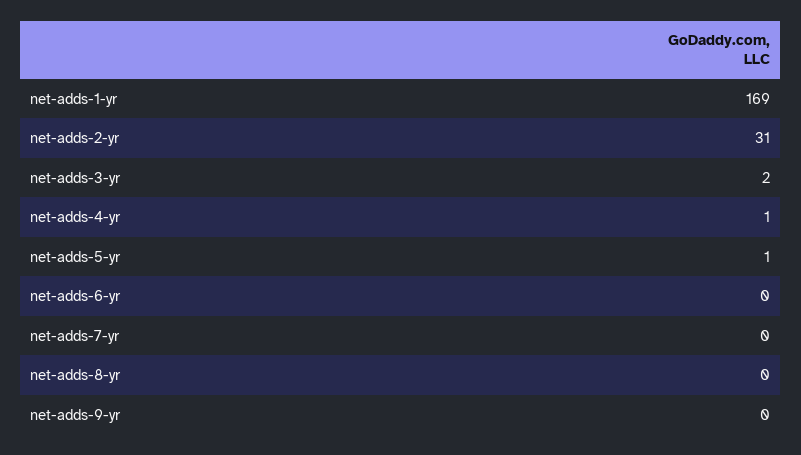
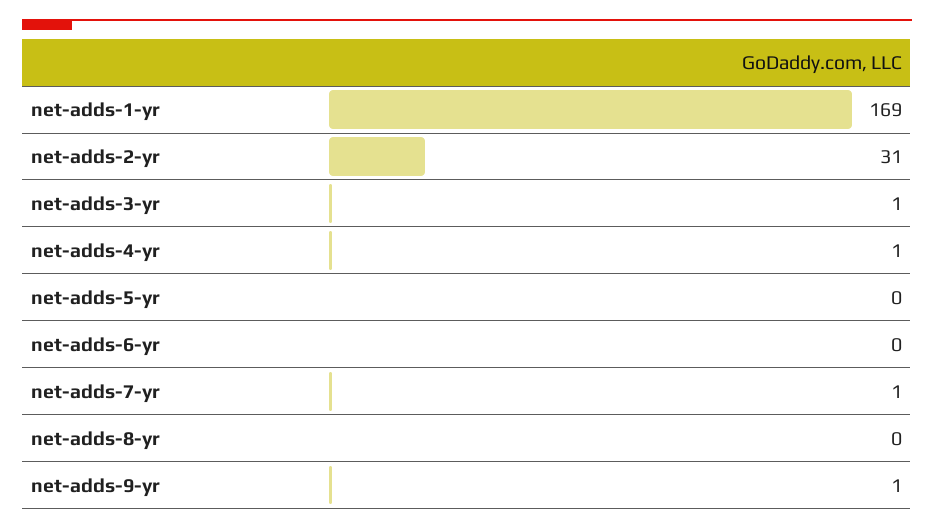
  {
    "net-adds-1-yr": 169,
    "net-adds-2-yr": 31,
-   "net-adds-3-yr": 2,
+   "net-adds-3-yr": 1,
    "net-adds-4-yr": 1,
-   "net-adds-5-yr": 1,
+   "net-adds-5-yr": 0,
    "net-adds-6-yr": 0,
-   "net-adds-7-yr": 0,
+   "net-adds-7-yr": 1,
    "net-adds-8-yr": 0,
-   "net-adds-9-yr": 0
+   "net-adds-9-yr": 1
  }

